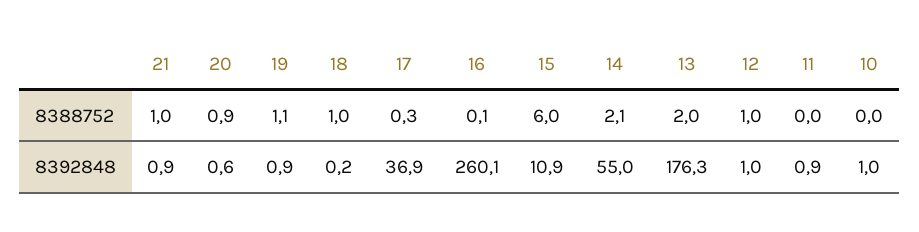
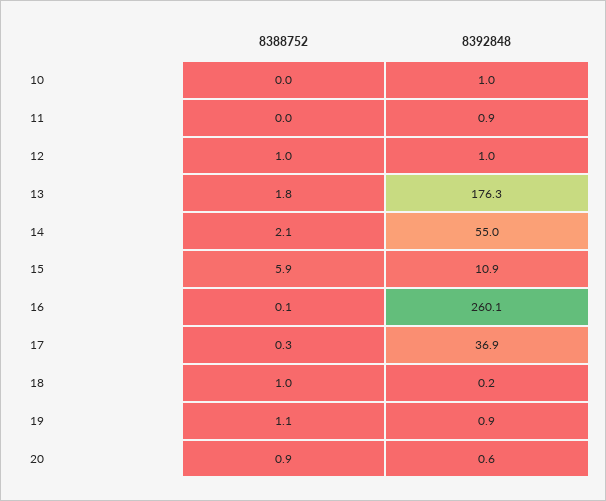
  {
-   "21": {
-     "8388752": 1,
-     "8392848": 0.9
-   },
    "20": {
      "8388752": 0.9,
      "8392848": 0.6
    },
    "19": {
      "8388752": 1.1,
      "8392848": 0.9
    },
    "18": {
      "8388752": 1,
      "8392848": 0.2
    },
    "17": {
      "8388752": 0.3,
      "8392848": 36.9
    },
    "16": {
      "8388752": 0.1,
      "8392848": 260.1
    },
    "15": {
-     "8388752": 6,
+     "8388752": 5.9,
      "8392848": 10.9
    },
    "14": {
      "8388752": 2.1,
      "8392848": 55
    },
    "13": {
-     "8388752": 2,
+     "8388752": 1.8,
      "8392848": 176.3
    },
    "12": {
      "8388752": 1,
      "8392848": 1
    },
    "11": {
      "8388752": 0,
      "8392848": 0.9
    },
    "10": {
      "8388752": 0,
      "8392848": 1
    }
  }

